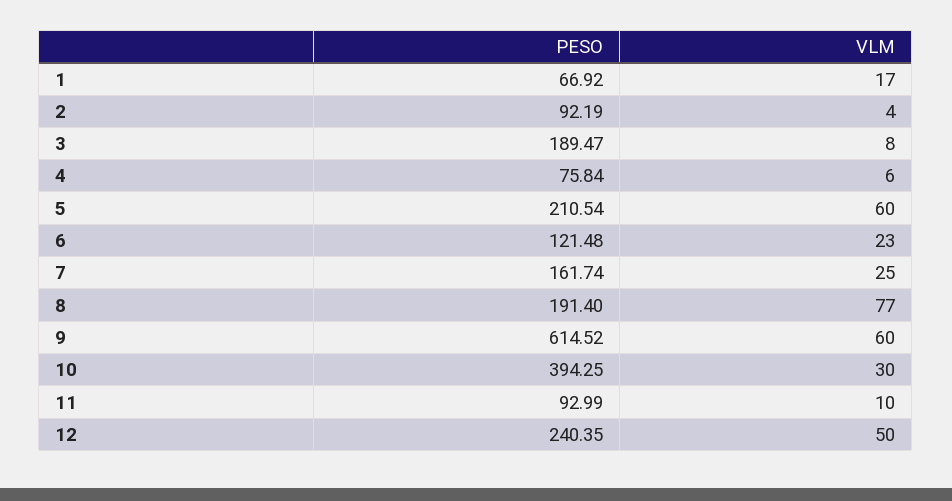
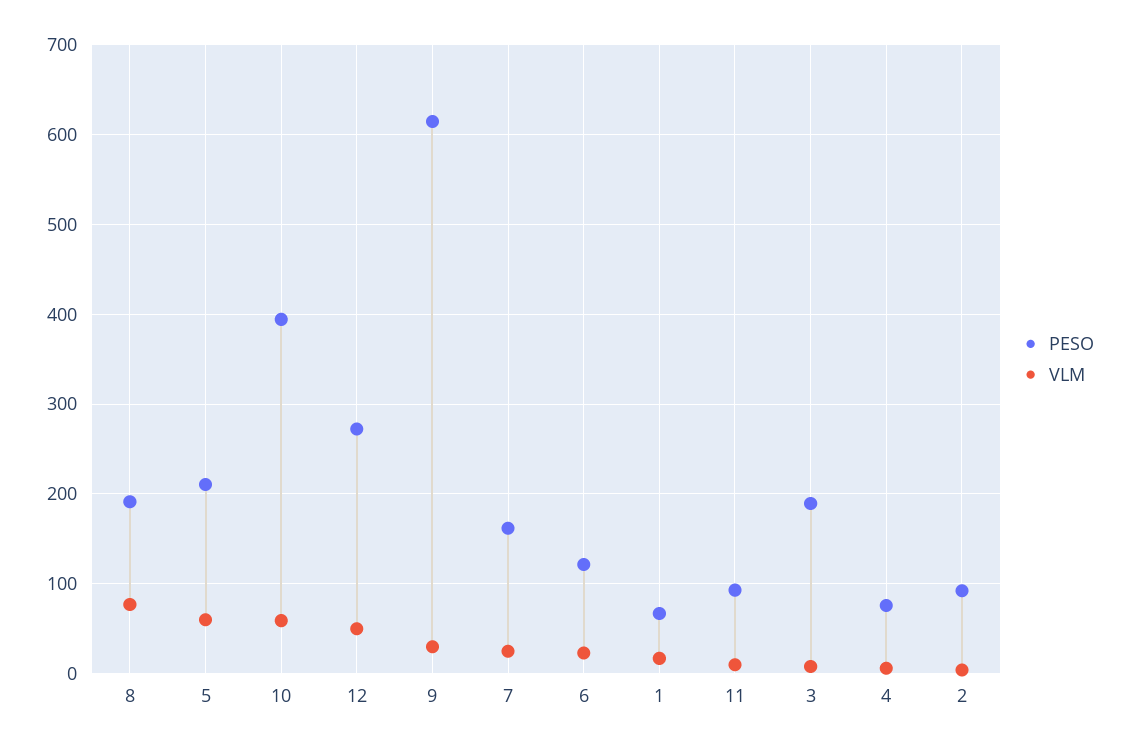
  {
    "PESO": {
      "1": 66.92,
      "2": 92.19,
      "3": 189.47,
      "4": 75.84,
      "5": 210.54,
      "6": 121.48,
      "7": 161.74,
      "8": 191.4,
      "9": 614.52,
      "10": 394.25,
      "11": 92.99,
-     "12": 240.35
+     "12": 270
    },
    "VLM": {
      "1": 17,
      "2": 4,
      "3": 8,
      "4": 6,
      "5": 60,
      "6": 23,
      "7": 25,
      "8": 77,
-     "9": 60,
+     "9": 30,
-     "10": 30,
+     "10": 60,
      "11": 10,
      "12": 50
    }
  }

